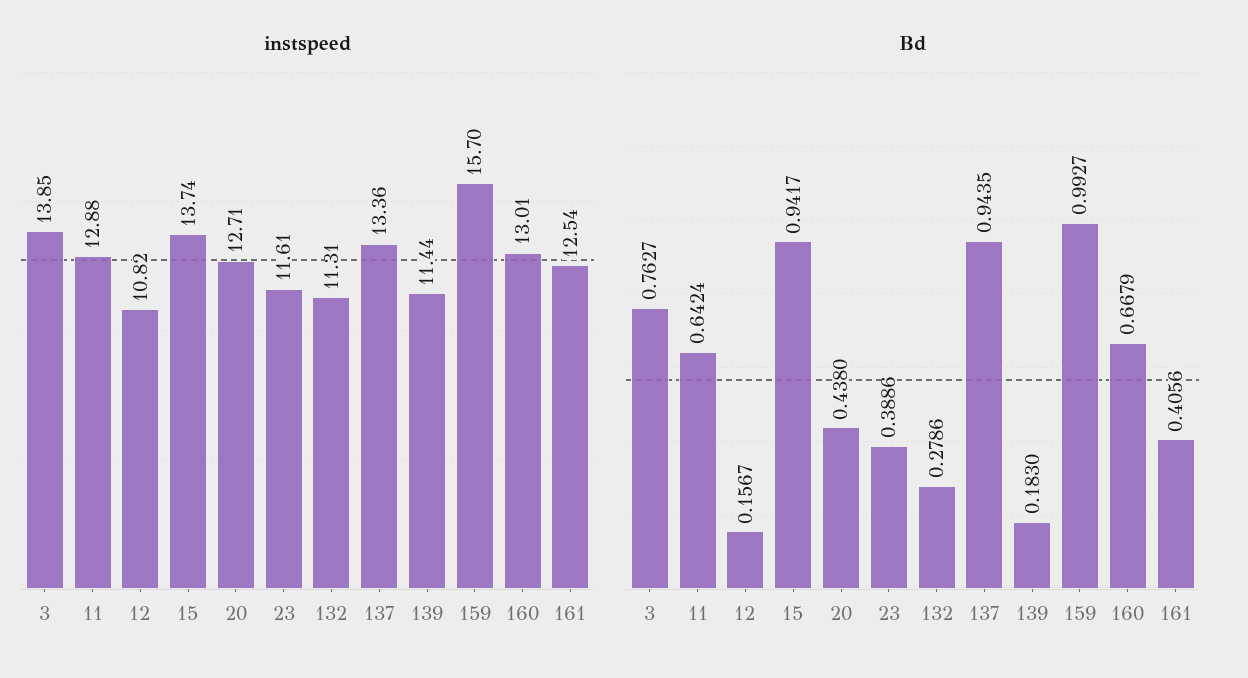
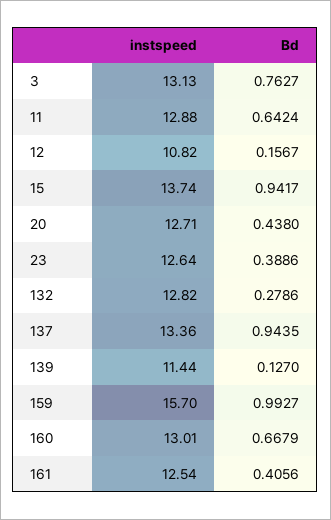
  {
    "instspeed": {
-     "3": 13.85,
+     "3": 13.13,
      "11": 12.88,
      "12": 10.82,
      "15": 13.74,
      "20": 12.71,
-     "23": 11.61,
+     "23": 12.64,
-     "132": 11.31,
+     "132": 12.82,
      "137": 13.36,
      "139": 11.44,
      "159": 15.7,
      "160": 13.01,
      "161": 12.54
    },
    "Bd": {
      "3": 0.7627,
      "11": 0.6424,
      "12": 0.1567,
      "15": 0.9417,
      "20": 0.438,
      "23": 0.3886,
      "132": 0.2786,
      "137": 0.9435,
-     "139": 0.183,
+     "139": 0.127,
      "159": 0.9927,
      "160": 0.6679,
      "161": 0.4056
    }
  }

